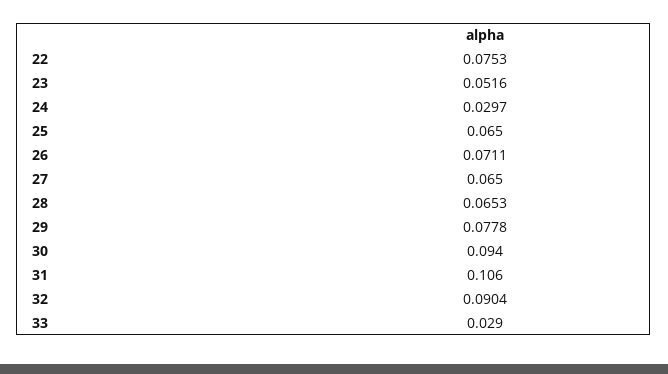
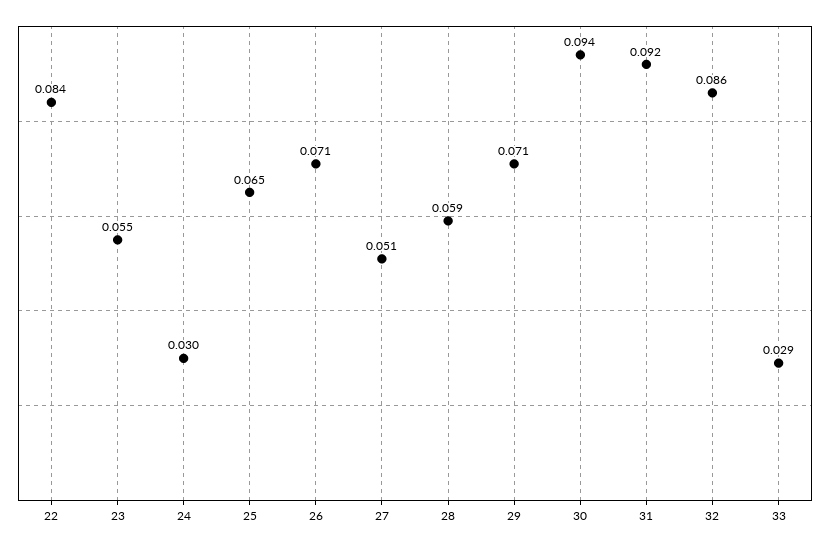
  {
-   "22": 0.0753,
+   "22": 0.084,
-   "23": 0.0516,
+   "23": 0.055,
    "24": 0.0297,
    "25": 0.065,
    "26": 0.0711,
-   "27": 0.065,
+   "27": 0.051,
-   "28": 0.0653,
+   "28": 0.059,
-   "29": 0.0778,
+   "29": 0.071,
    "30": 0.094,
-   "31": 0.106,
+   "31": 0.092,
-   "32": 0.0904,
+   "32": 0.086,
    "33": 0.029
  }

